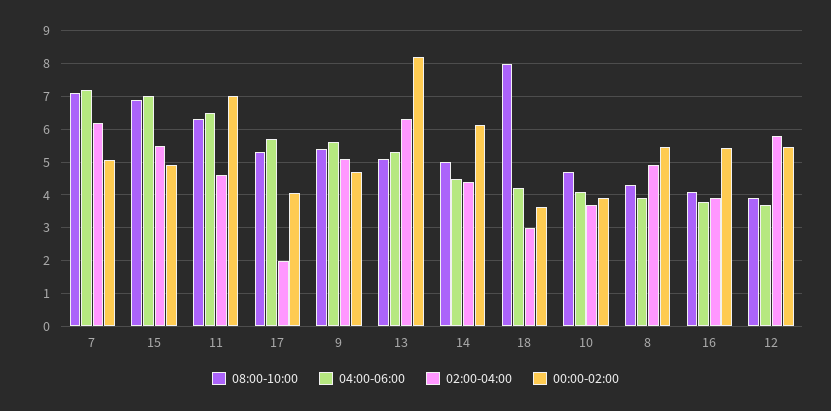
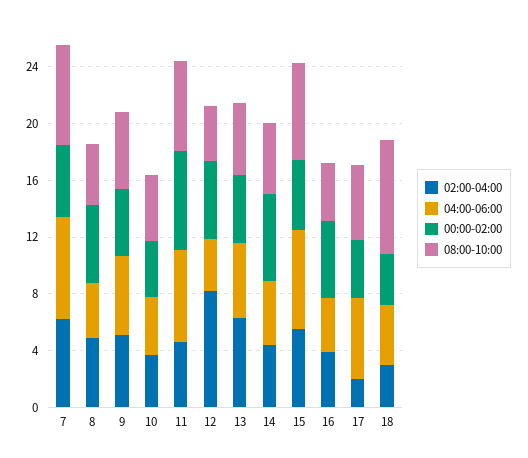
  {
    "08:00-10:00": {
      "7": 7.2,
      "15": 7,
      "11": 6.4,
      "17": 5.4,
      "9": 5.4,
      "13": 5.2,
      "14": 5,
      "18": 8,
      "10": 4.8,
      "8": 4.4,
      "16": 4.2,
      "12": 4
    },
    "04:00-06:00": {
      "7": 7.2,
      "15": 7,
      "11": 6.6,
      "17": 5.8,
      "9": 5.6,
      "13": 5.4,
      "14": 4.6,
      "18": 4.2,
      "10": 4.2,
      "8": 4,
      "16": 3.8,
      "12": 3.8
    },
    "02:00-04:00": {
      "7": 6.2,
      "15": 5.6,
      "11": 4.6,
      "17": 2,
      "9": 5.2,
      "13": 6.4,
      "14": 4.4,
      "18": 3,
      "10": 3.8,
      "8": 5,
      "16": 4,
-     "12": 5.8
+     "12": 8
    },
    "00:00-02:00": {
      "7": 5,
      "15": 5,
      "11": 7,
      "17": 4,
      "9": 4.8,
-     "13": 8.2,
+     "13": 5,
      "14": 6.2,
      "18": 3.6,
      "10": 4,
      "8": 5.4,
      "16": 5.4,
      "12": 5.4
    }
  }

